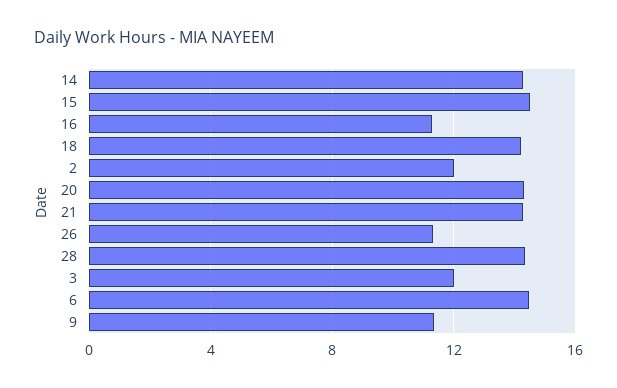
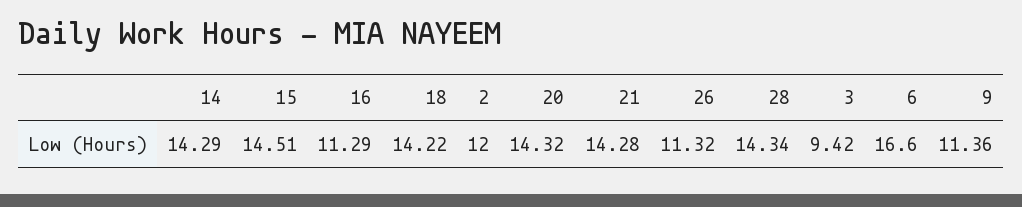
  {
    "14": 14.29,
    "15": 14.51,
    "16": 11.29,
    "18": 14.22,
    "2": 12,
    "20": 14.32,
    "21": 14.28,
    "26": 11.32,
    "28": 14.34,
-   "3": 12,
+   "3": 9.42,
-   "6": 14.5,
+   "6": 16.6,
    "9": 11.36
  }

